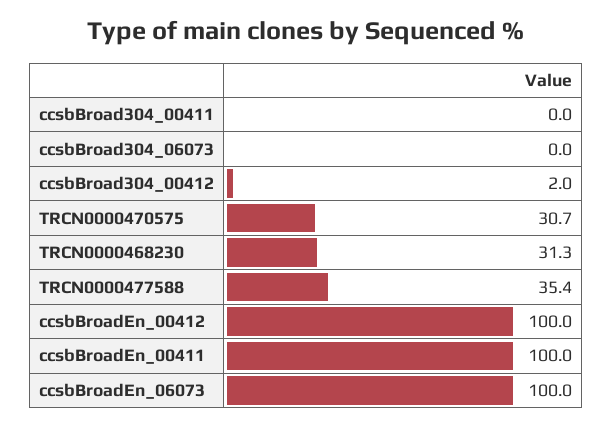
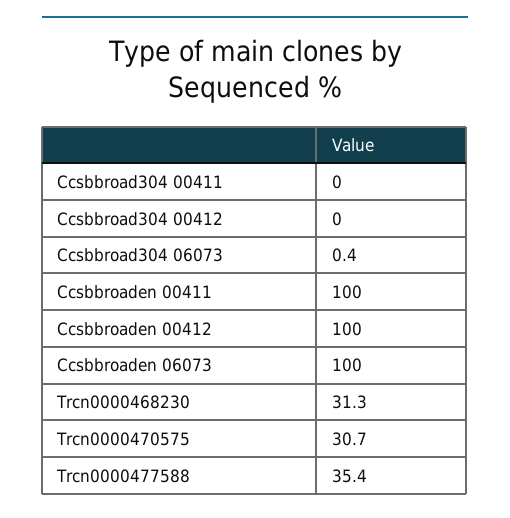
  {
    "ccsbBroad304_00411": 0,
-   "ccsbBroad304_06073": 0,
+   "ccsbBroad304_06073": 0.4,
-   "ccsbBroad304_00412": 2,
+   "ccsbBroad304_00412": 0,
    "TRCN0000470575": 30.7,
    "TRCN0000468230": 31.3,
    "TRCN0000477588": 35.4,
    "ccsbBroadEn_00412": 100,
    "ccsbBroadEn_00411": 100,
    "ccsbBroadEn_06073": 100
  }

